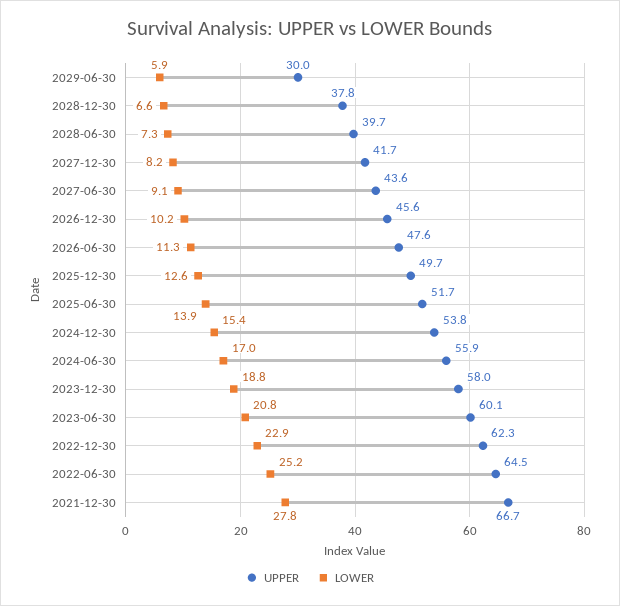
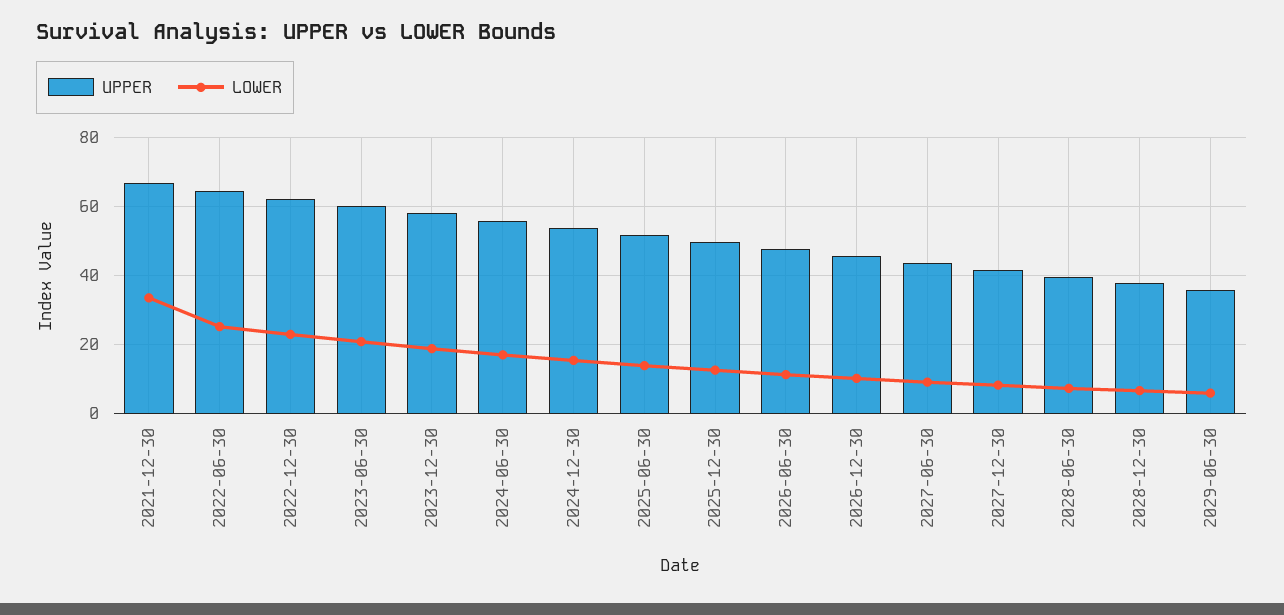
  {
    "UPPER": {
-     "2029-06-30": 30,
+     "2029-06-30": 36,
      "2028-12-30": 37.8,
      "2028-06-30": 39.7,
      "2027-12-30": 41.7,
      "2027-06-30": 43.6,
      "2026-12-30": 45.6,
      "2026-06-30": 47.6,
      "2025-12-30": 49.7,
      "2025-06-30": 51.7,
      "2024-12-30": 53.8,
      "2024-06-30": 55.9,
      "2023-12-30": 58,
      "2023-06-30": 60.1,
      "2022-12-30": 62.3,
      "2022-06-30": 64.5,
      "2021-12-30": 66.7
    },
    "LOWER": {
      "2029-06-30": 5.9,
      "2028-12-30": 6.6,
      "2028-06-30": 7.3,
      "2027-12-30": 8.2,
      "2027-06-30": 9.1,
      "2026-12-30": 10.2,
      "2026-06-30": 11.3,
      "2025-12-30": 12.6,
      "2025-06-30": 13.9,
      "2024-12-30": 15.4,
      "2024-06-30": 17,
      "2023-12-30": 18.8,
      "2023-06-30": 20.8,
      "2022-12-30": 22.9,
      "2022-06-30": 25.2,
-     "2021-12-30": 27.8
+     "2021-12-30": 34
    }
  }

